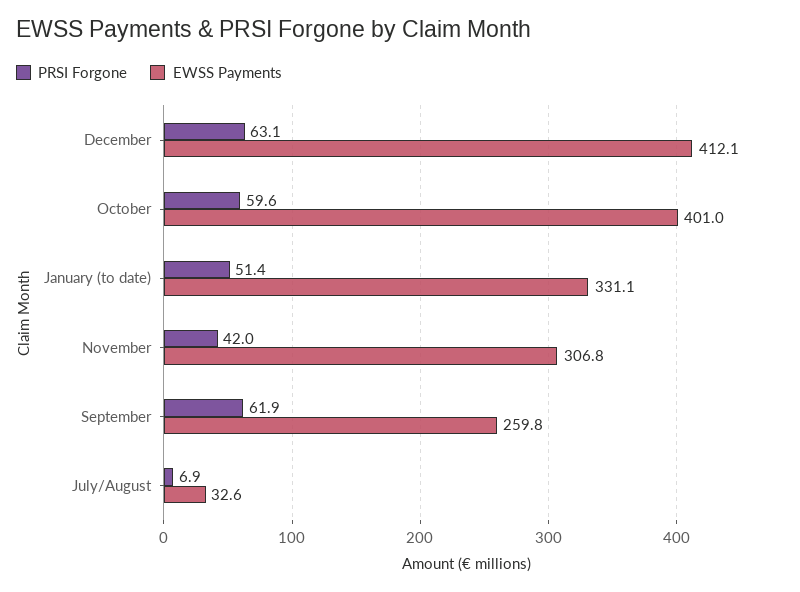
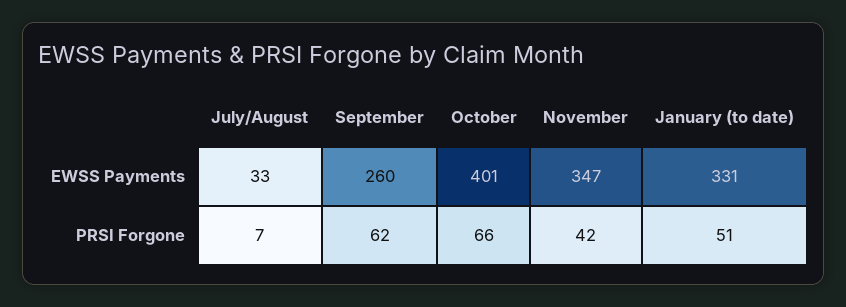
  {
    "PRSI Forgone": {
-     "December": 63.1,
-     "October": 59.6,
+     "October": 66,
      "January (to date)": 51.4,
      "November": 42,
      "September": 61.9,
      "July/August": 6.9
    },
    "EWSS Payments": {
-     "December": 412.1,
      "October": 401,
      "January (to date)": 331.1,
-     "November": 306.8,
+     "November": 347,
      "September": 259.8,
      "July/August": 32.6
    }
  }

